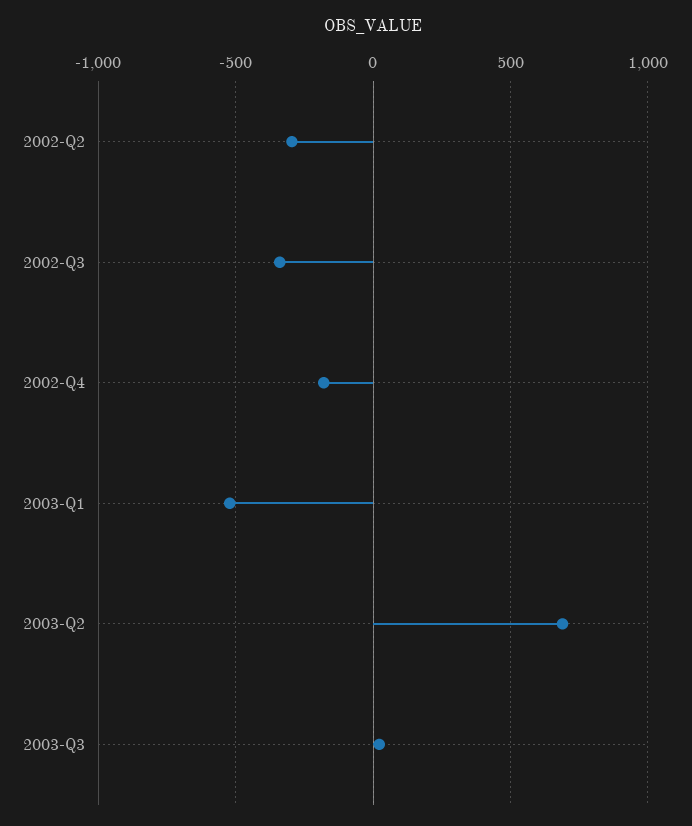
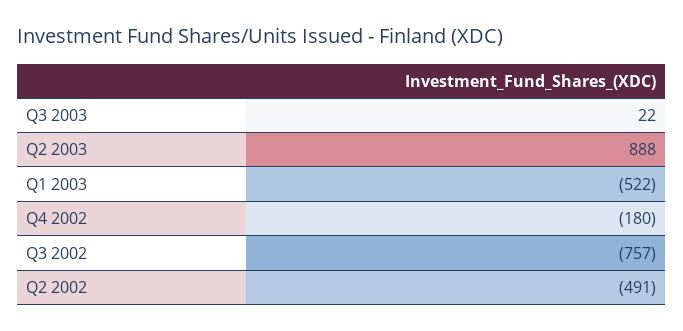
  {
-   "2002-Q2": -300,
+   "2002-Q2": -491,
-   "2002-Q3": -350,
+   "2002-Q3": -757,
    "2002-Q4": -180,
    "2003-Q1": -522,
-   "2003-Q2": 700,
+   "2003-Q2": 888,
    "2003-Q3": 22
  }

